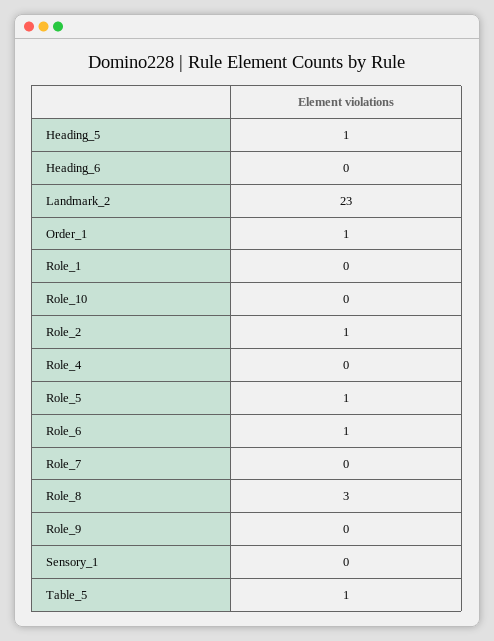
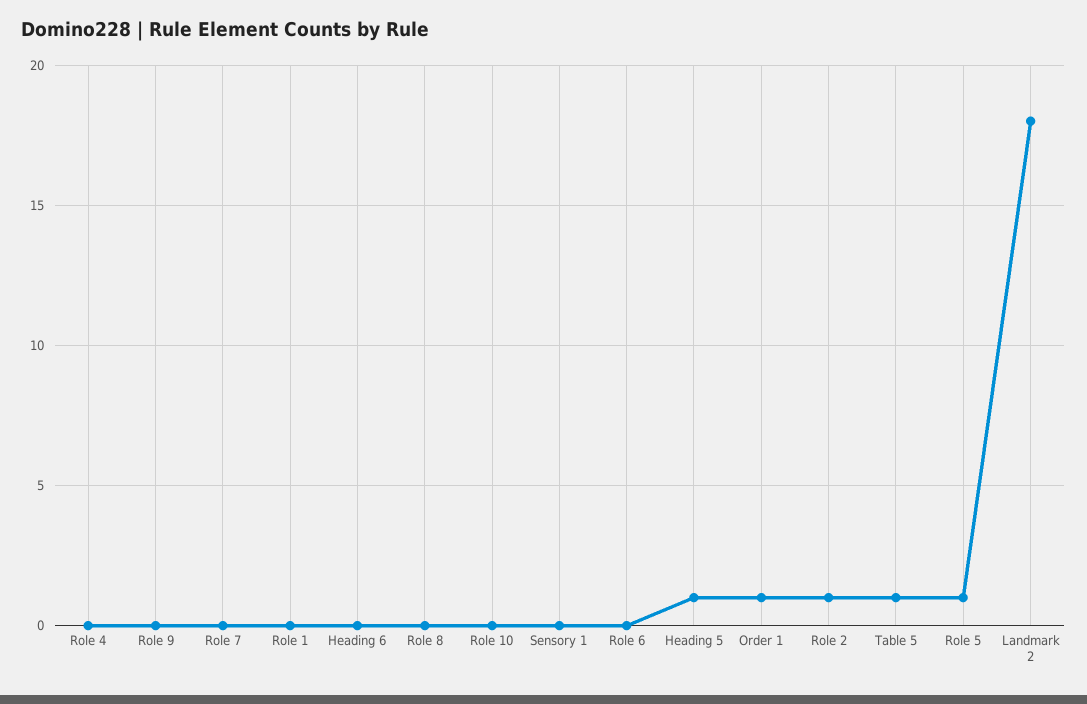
  {
    "Heading_5": 1,
    "Heading_6": 0,
-   "Landmark_2": 23,
+   "Landmark_2": 18,
    "Order_1": 1,
    "Role_1": 0,
    "Role_10": 0,
    "Role_2": 1,
    "Role_4": 0,
    "Role_5": 1,
-   "Role_6": 1,
+   "Role_6": 0,
    "Role_7": 0,
-   "Role_8": 3,
+   "Role_8": 0,
    "Role_9": 0,
    "Sensory_1": 0,
    "Table_5": 1
  }

